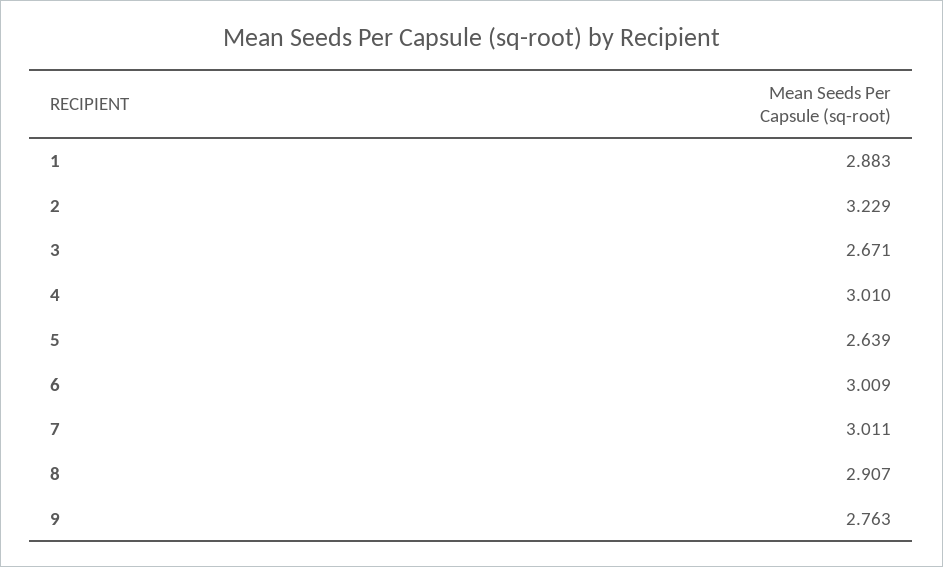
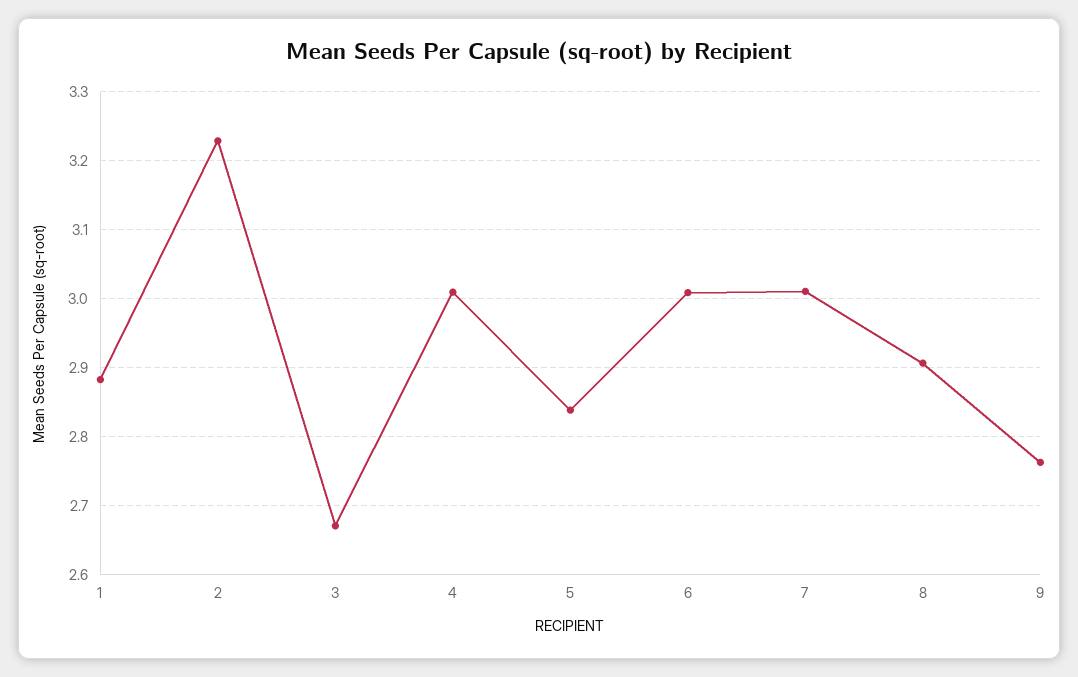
  {
    "1": 2.883,
    "2": 3.229,
    "3": 2.671,
    "4": 3.01,
-   "5": 2.639,
+   "5": 2.84,
    "6": 3.009,
    "7": 3.011,
    "8": 2.907,
    "9": 2.763
  }

